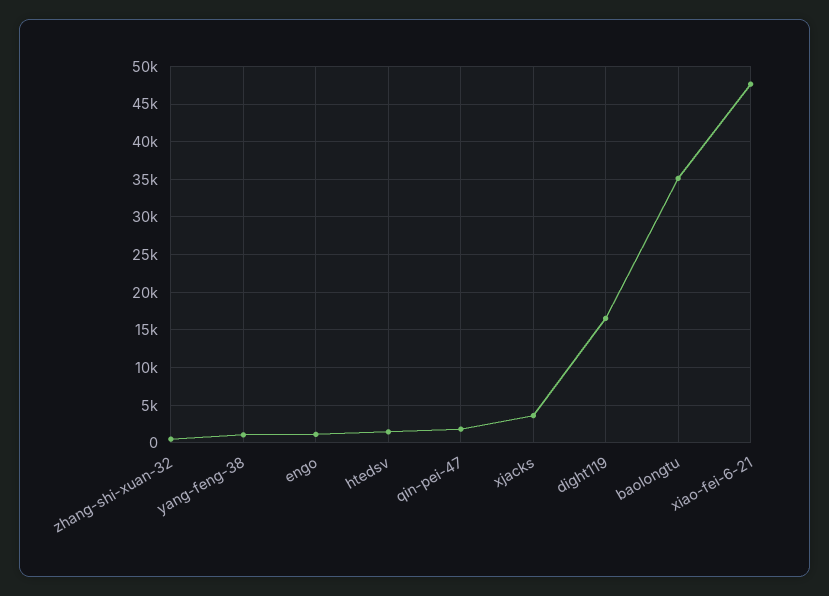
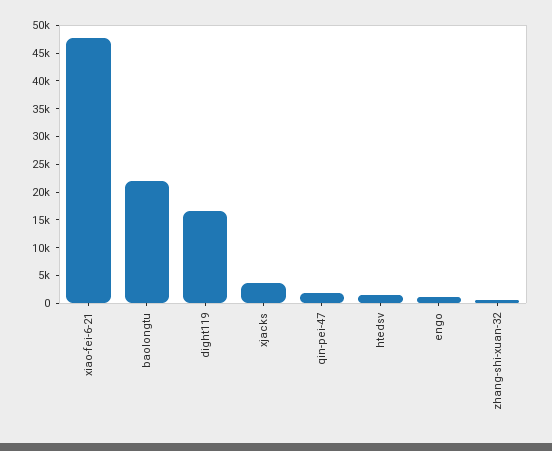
  {
    "zhang-shi-xuan-32": 1000,
-   "yang-feng-38": 1000,
    "engo": 1000,
    "htedsv": 1000,
    "qin-pei-47": 2000,
    "xjacks": 4000,
    "dight119": 17000,
-   "baolongtu": 35000,
+   "baolongtu": 22500,
    "xiao-fei-6-21": 48000
  }

